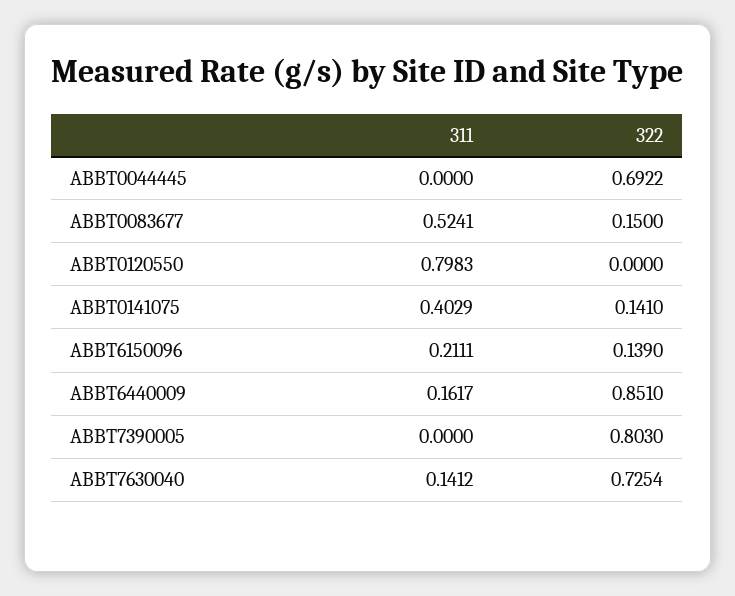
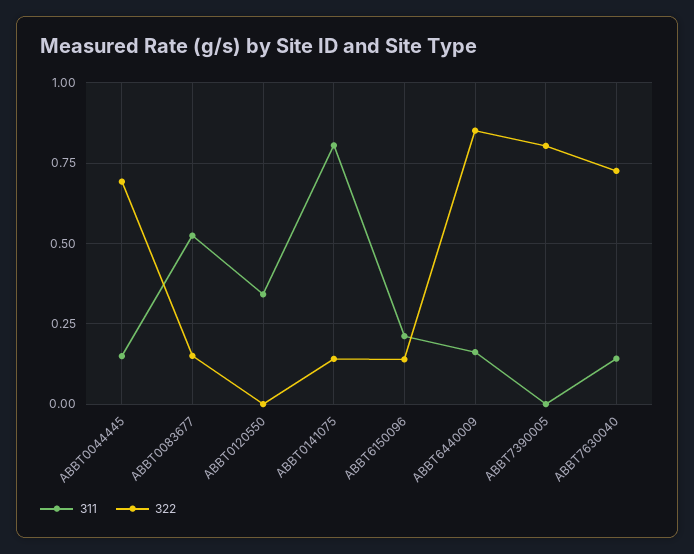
  {
    "311": {
-     "ABBT0044445": 0,
+     "ABBT0044445": 0.15,
      "ABBT0083677": 0.5241,
-     "ABBT0120550": 0.7983,
+     "ABBT0120550": 0.35,
-     "ABBT0141075": 0.4029,
+     "ABBT0141075": 0.8,
      "ABBT6150096": 0.2111,
      "ABBT6440009": 0.1617,
      "ABBT7390005": 0,
      "ABBT7630040": 0.1412
    },
    "322": {
      "ABBT0044445": 0.6922,
      "ABBT0083677": 0.15,
      "ABBT0120550": 0,
      "ABBT0141075": 0.141,
      "ABBT6150096": 0.139,
      "ABBT6440009": 0.851,
      "ABBT7390005": 0.803,
      "ABBT7630040": 0.7254
    }
  }

